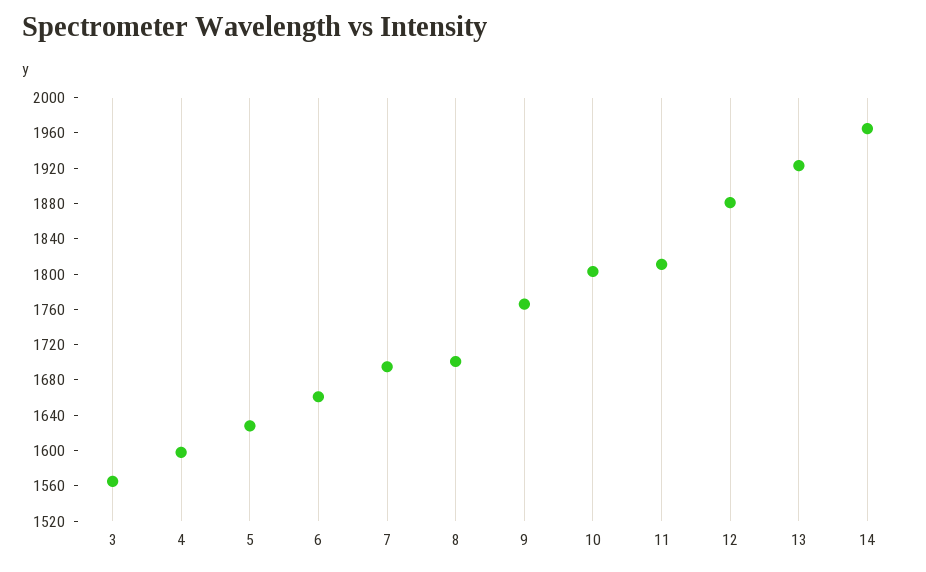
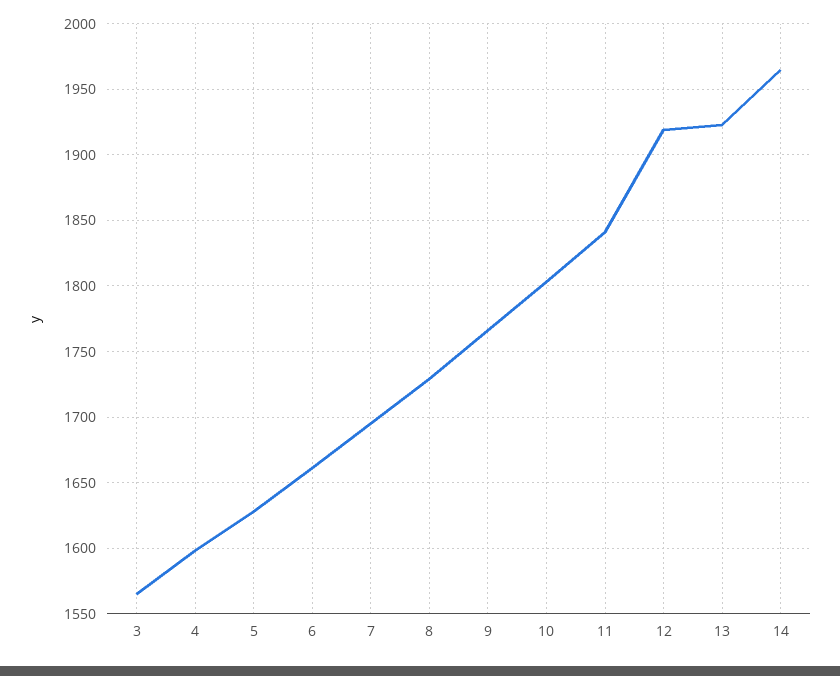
  {
    "3": 1565,
    "4": 1600,
    "5": 1630,
    "6": 1660,
    "7": 1695,
-   "8": 1700,
+   "8": 1730,
    "9": 1765,
    "10": 1805,
-   "11": 1810,
+   "11": 1840,
-   "12": 1880,
+   "12": 1920,
    "13": 1925,
    "14": 1965
  }

